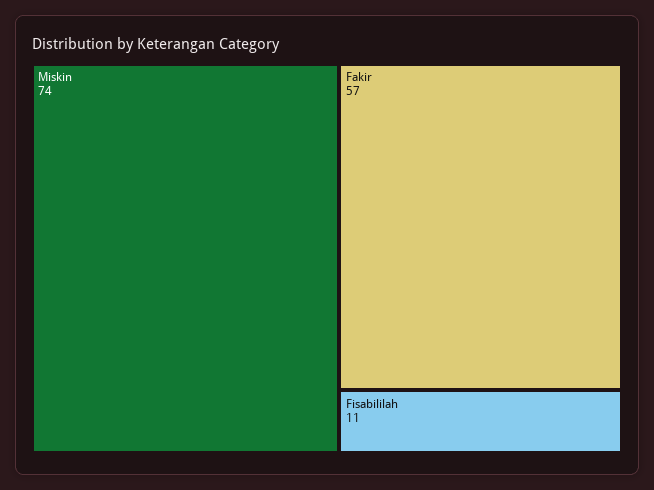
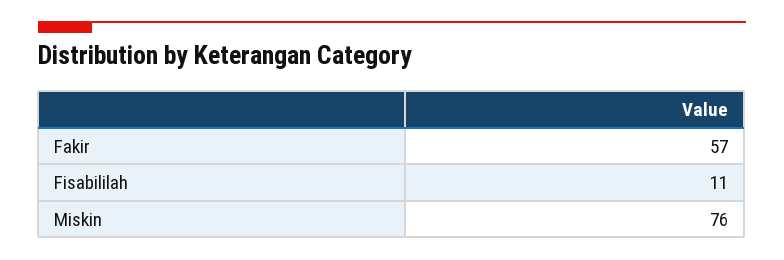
  {
-   "Miskin": 74,
+   "Miskin": 76,
    "Fakir": 57,
    "Fisabililah": 11
  }

